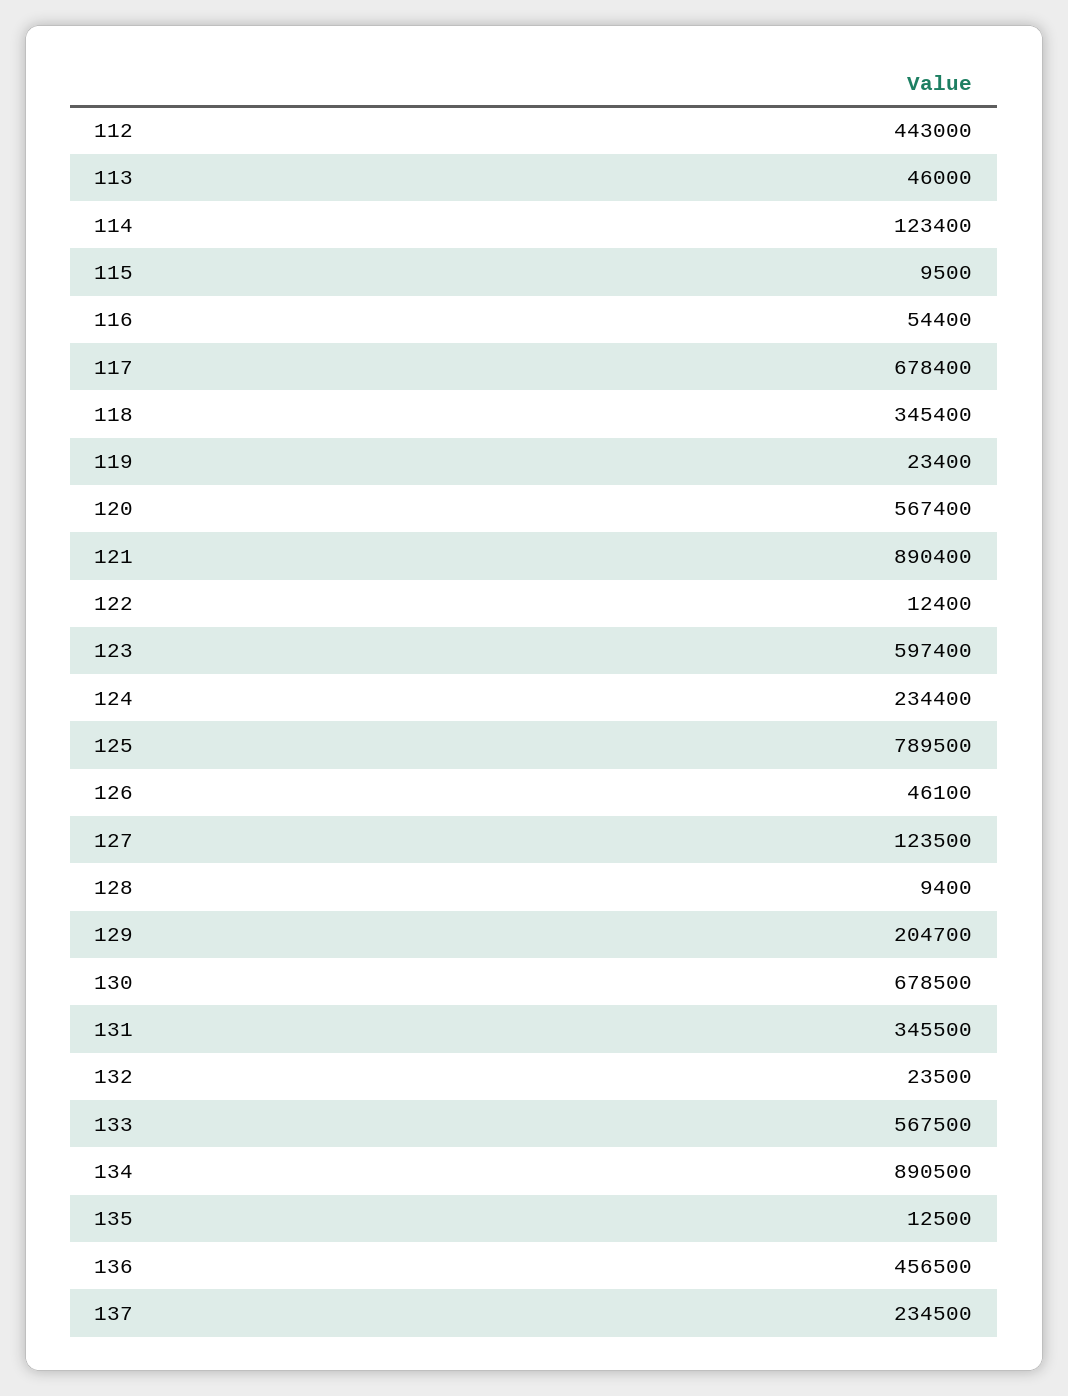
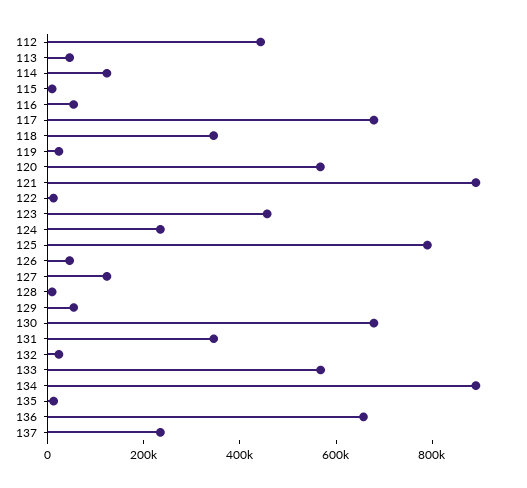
  {
    "112": 443000,
    "113": 46000,
    "114": 123400,
    "115": 9500,
    "116": 54400,
    "117": 678400,
    "118": 345400,
    "119": 23400,
    "120": 567400,
    "121": 890400,
    "122": 12400,
-   "123": 597400,
+   "123": 450000,
    "124": 234400,
    "125": 789500,
    "126": 46100,
    "127": 123500,
    "128": 9400,
-   "129": 204700,
+   "129": 50000,
    "130": 678500,
    "131": 345500,
    "132": 23500,
    "133": 567500,
    "134": 890500,
    "135": 12500,
-   "136": 456500,
+   "136": 650000,
    "137": 234500
  }

